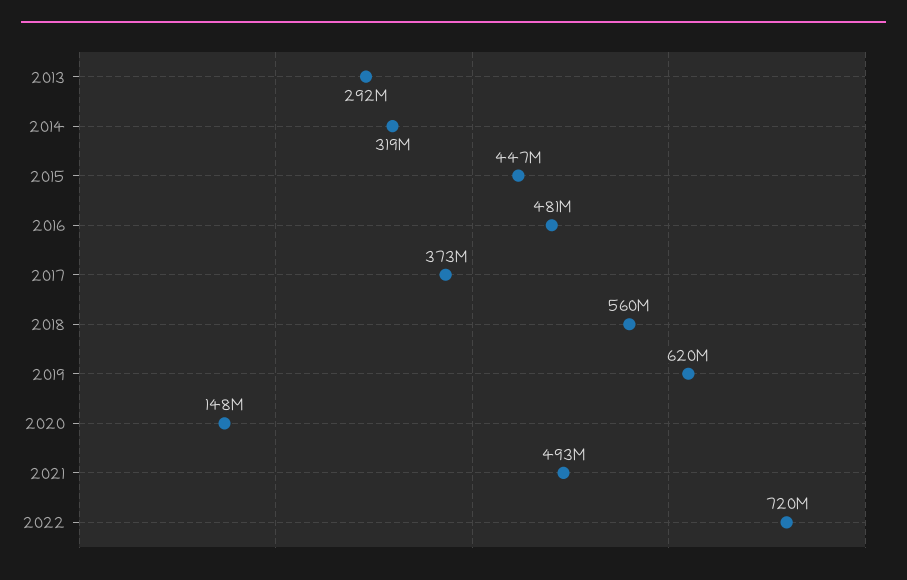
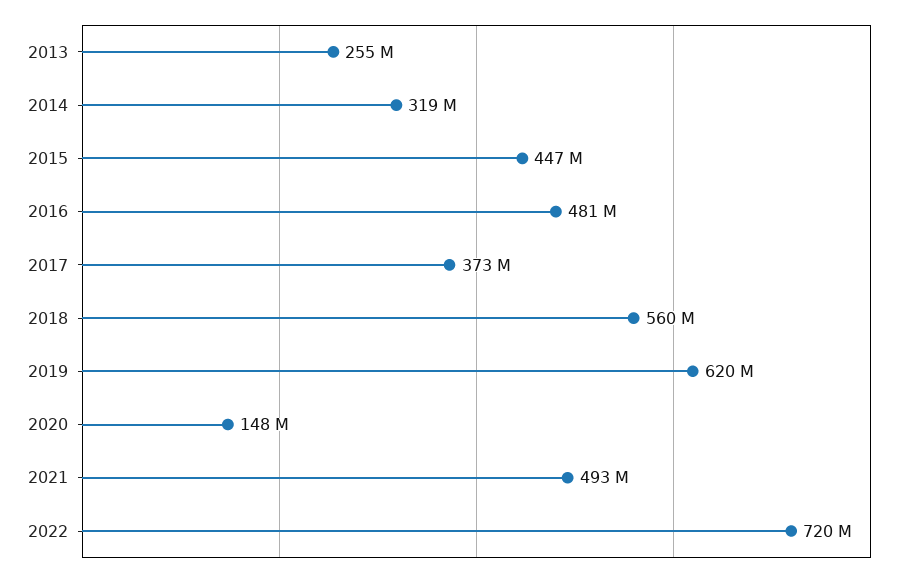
  {
-   "2013": 292000000,
+   "2013": 255000000,
    "2014": 319000000,
    "2015": 447000000,
    "2016": 481000000,
    "2017": 373000000,
    "2018": 560000000,
    "2019": 620000000,
    "2020": 148000000,
    "2021": 493000000,
    "2022": 720000000
  }

